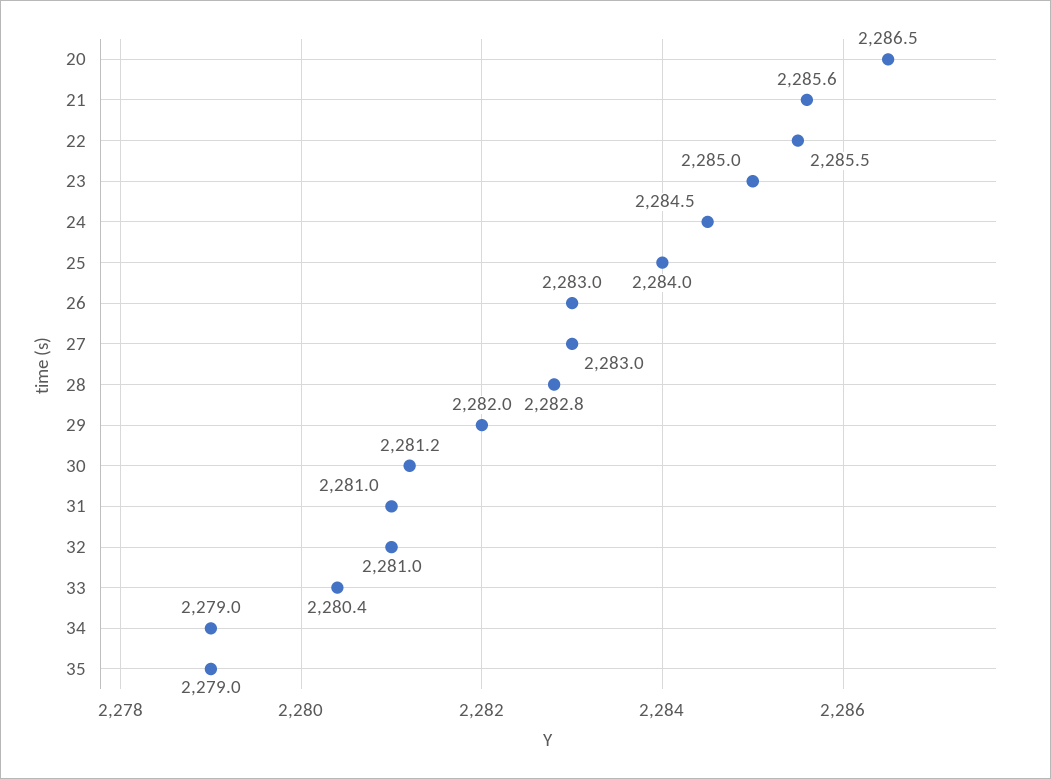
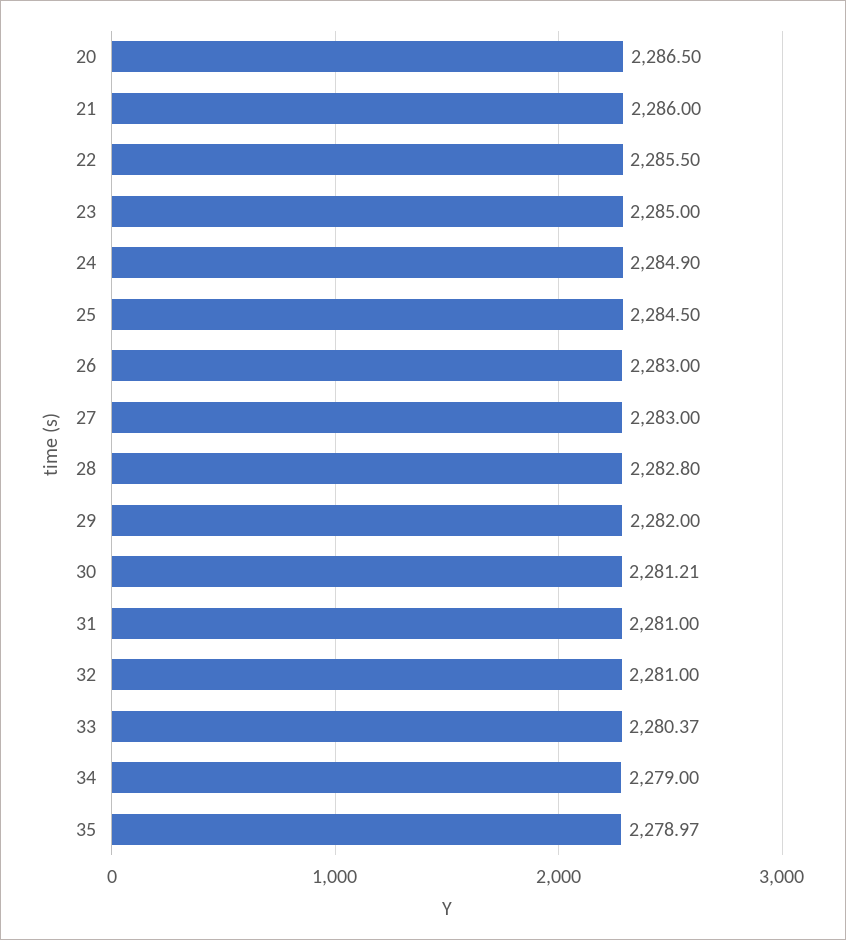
  {
    "20": 2286.5,
-   "21": 2285.6,
+   "21": 2286,
    "22": 2285.5,
    "23": 2285,
-   "24": 2284.5,
+   "24": 2284.9,
-   "25": 2284,
+   "25": 2284.5,
    "26": 2283,
    "27": 2283,
    "28": 2282.8,
    "29": 2282,
    "30": 2281.21,
    "31": 2281,
    "32": 2281,
    "33": 2280.37,
    "34": 2279,
    "35": 2278.97
  }

